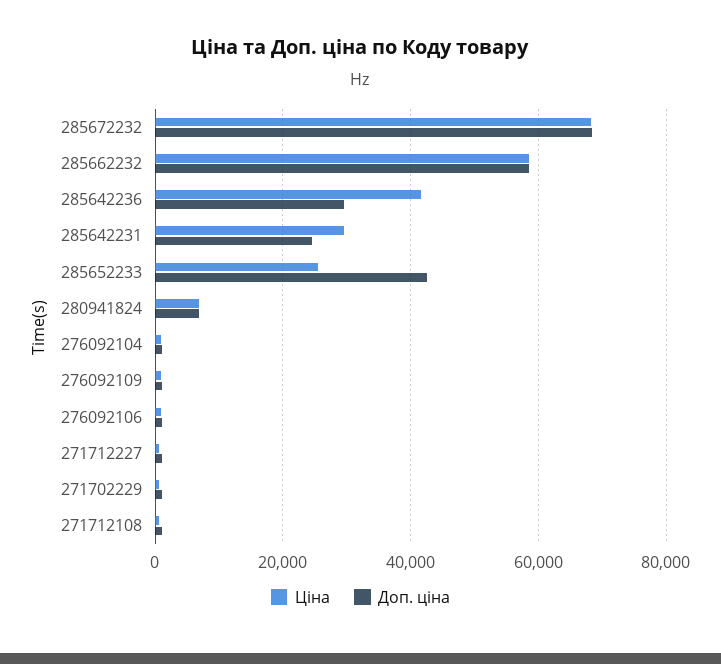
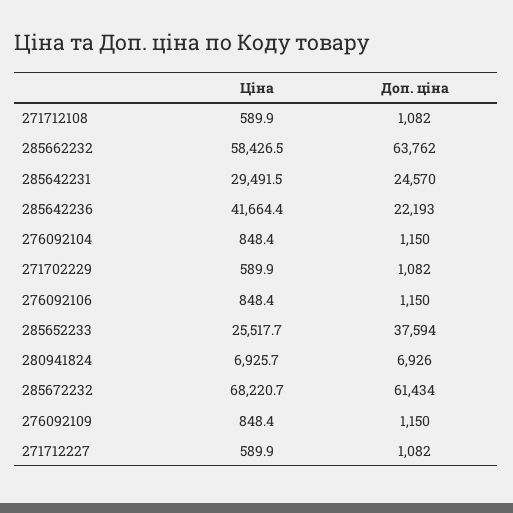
  {
    "Ціна": {
      "285672232": 68220.7,
      "285662232": 58426.5,
      "285642236": 41664.4,
      "285642231": 29491.5,
      "285652233": 25517.7,
      "280941824": 6925.7,
      "276092104": 848.4,
      "276092109": 848.4,
      "276092106": 848.4,
      "271712227": 589.9,
      "271702229": 589.9,
      "271712108": 589.9
    },
    "Доп. ціна": {
-     "285672232": 68000,
+     "285672232": 61434,
-     "285662232": 58000,
+     "285662232": 63762,
-     "285642236": 30000,
+     "285642236": 22193,
      "285642231": 24570,
-     "285652233": 42000,
+     "285652233": 37594,
      "280941824": 6926,
      "276092104": 1150,
      "276092109": 1150,
      "276092106": 1150,
      "271712227": 1082,
      "271702229": 1082,
      "271712108": 1082
    }
  }

